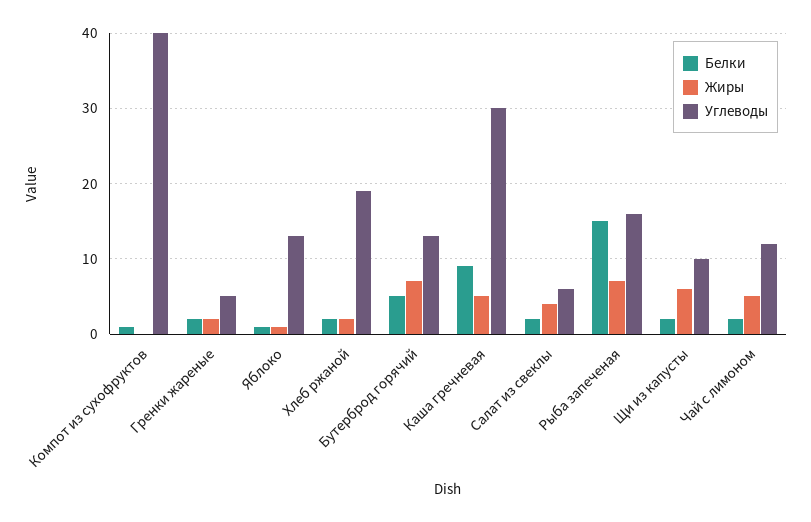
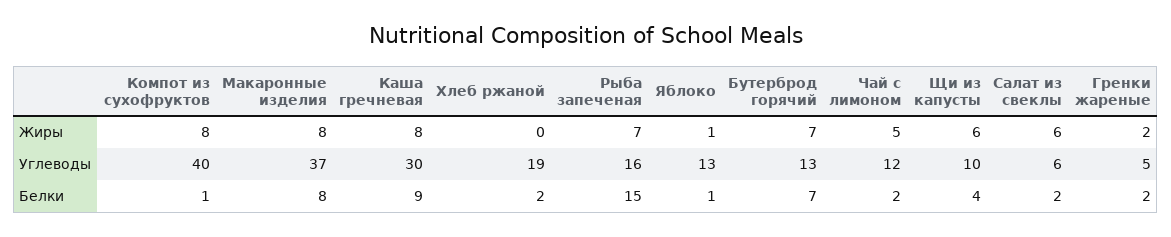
  {
    "Белки": {
      "Компот из сухофруктов": 1,
      "Гренки жареные": 2,
      "Яблоко": 1,
      "Хлеб ржаной": 2,
-     "Бутерброд горячий": 5,
+     "Бутерброд горячий": 7,
      "Каша гречневая": 9,
      "Салат из свеклы": 2,
      "Рыба запеченая": 15,
-     "Щи из капусты": 2,
+     "Щи из капусты": 4,
-     "Чай с лимоном": 2
+     "Чай с лимоном": 2,
+     "Макаронные изделия": 8
    },
    "Жиры": {
-     "Компот из сухофруктов": 0,
+     "Компот из сухофруктов": 8,
      "Гренки жареные": 2,
      "Яблоко": 1,
-     "Хлеб ржаной": 2,
+     "Хлеб ржаной": 0,
      "Бутерброд горячий": 7,
-     "Каша гречневая": 5,
+     "Каша гречневая": 8,
-     "Салат из свеклы": 4,
+     "Салат из свеклы": 6,
      "Рыба запеченая": 7,
      "Щи из капусты": 6,
-     "Чай с лимоном": 5
+     "Чай с лимоном": 5,
+     "Макаронные изделия": 8
    },
    "Углеводы": {
      "Компот из сухофруктов": 40,
      "Гренки жареные": 5,
      "Яблоко": 13,
      "Хлеб ржаной": 19,
      "Бутерброд горячий": 13,
      "Каша гречневая": 30,
      "Салат из свеклы": 6,
      "Рыба запеченая": 16,
      "Щи из капусты": 10,
-     "Чай с лимоном": 12
+     "Чай с лимоном": 12,
+     "Макаронные изделия": 37
    }
  }

